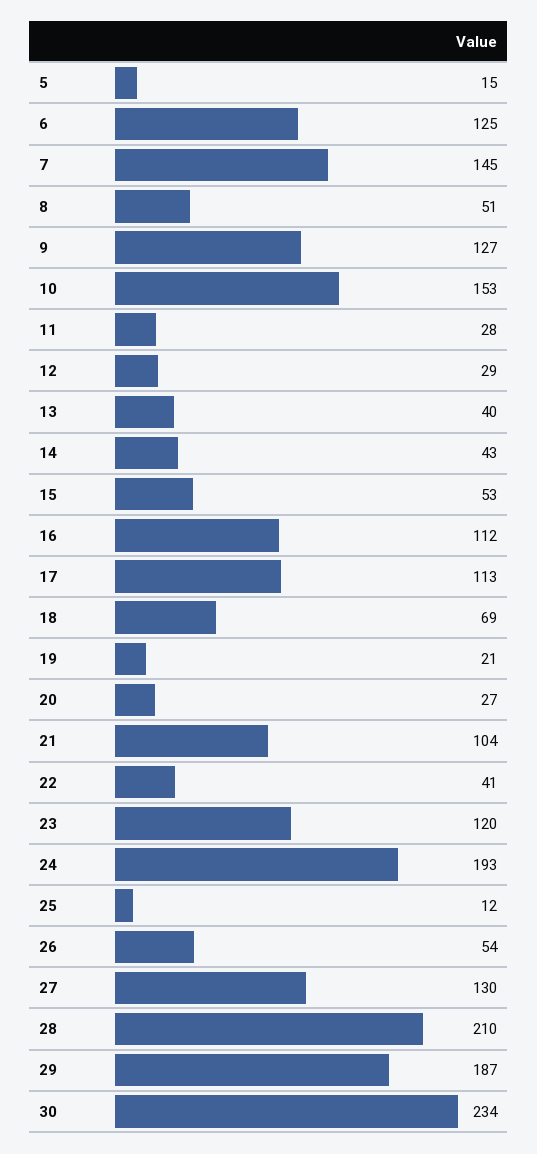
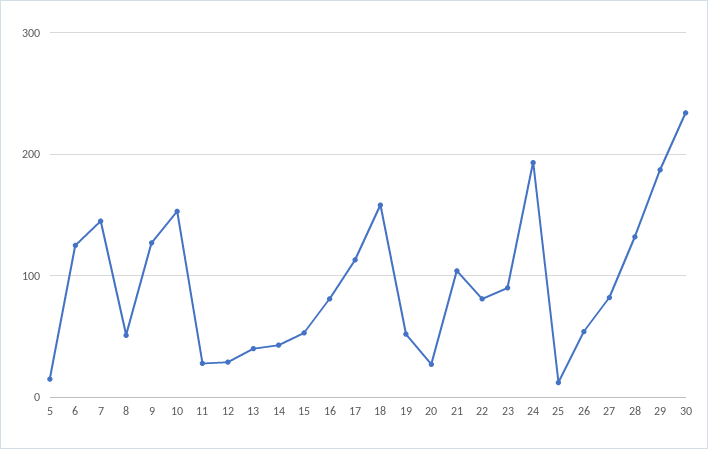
  {
    "5": 15,
    "6": 125,
    "7": 145,
    "8": 51,
    "9": 127,
    "10": 153,
    "11": 28,
    "12": 29,
    "13": 40,
    "14": 43,
    "15": 53,
-   "16": 112,
+   "16": 80,
    "17": 113,
-   "18": 69,
+   "18": 160,
-   "19": 21,
+   "19": 50,
    "20": 27,
    "21": 104,
-   "22": 41,
+   "22": 80,
-   "23": 120,
+   "23": 90,
    "24": 193,
    "25": 12,
    "26": 54,
-   "27": 130,
+   "27": 80,
-   "28": 210,
+   "28": 130,
    "29": 187,
    "30": 234
  }

